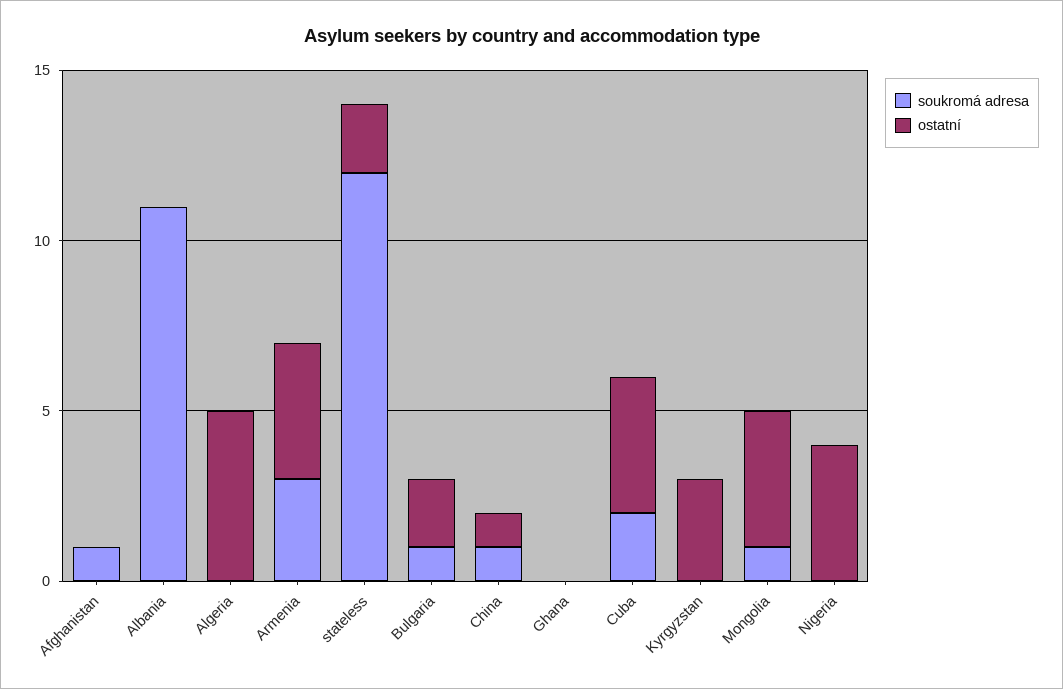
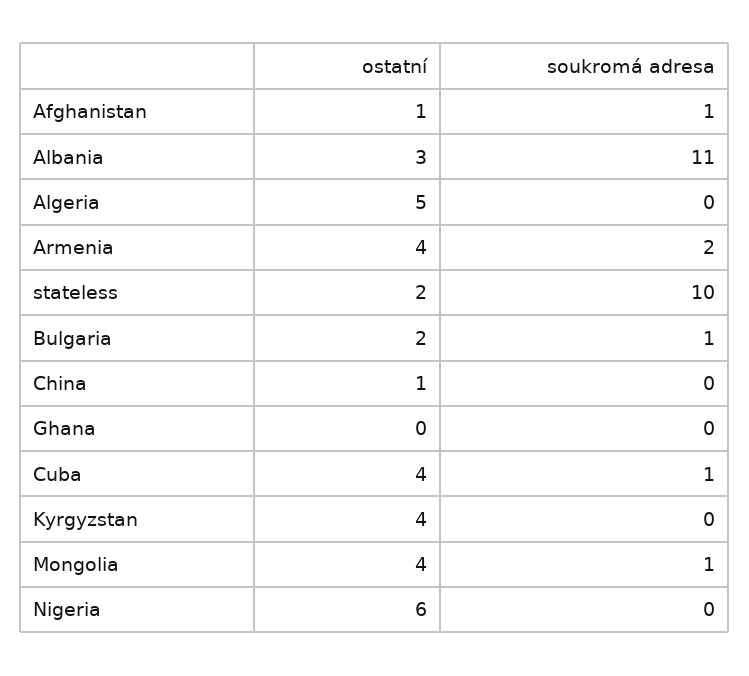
  {
    "soukromá adresa": {
      "Afghanistan": 1,
      "Albania": 11,
      "Algeria": 0,
-     "Armenia": 3,
+     "Armenia": 2,
-     "stateless": 12,
+     "stateless": 10,
      "Bulgaria": 1,
-     "China": 1,
+     "China": 0,
      "Ghana": 0,
-     "Cuba": 2,
+     "Cuba": 1,
      "Kyrgyzstan": 0,
      "Mongolia": 1,
      "Nigeria": 0
    },
    "ostatní": {
-     "Afghanistan": 0,
+     "Afghanistan": 1,
-     "Albania": 0,
+     "Albania": 3,
      "Algeria": 5,
      "Armenia": 4,
      "stateless": 2,
      "Bulgaria": 2,
      "China": 1,
      "Ghana": 0,
      "Cuba": 4,
-     "Kyrgyzstan": 3,
+     "Kyrgyzstan": 4,
      "Mongolia": 4,
-     "Nigeria": 4
+     "Nigeria": 6
    }
  }

